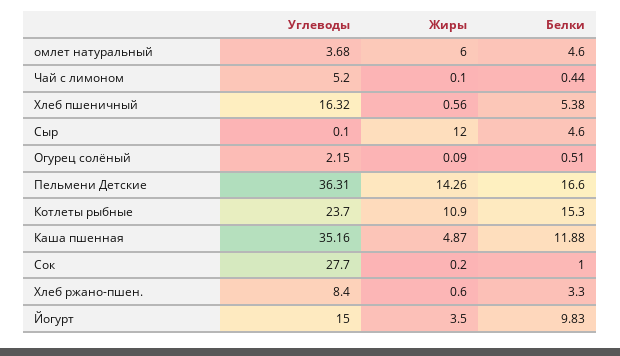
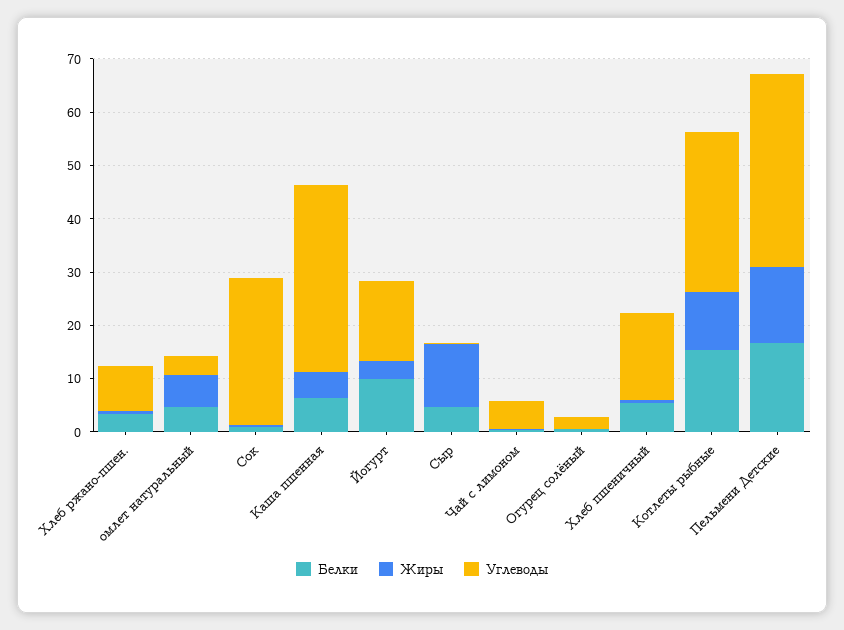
  {
    "Углеводы": {
      "омлет натуральный": 3.68,
      "Чай с лимоном": 5.2,
      "Хлеб пшеничный": 16.32,
      "Сыр": 0.1,
      "Огурец солёный": 2.15,
      "Пельмени Детские": 36.31,
-     "Котлеты рыбные": 23.7,
+     "Котлеты рыбные": 30,
      "Каша пшенная": 35.16,
      "Сок": 27.7,
      "Хлеб ржано-пшен.": 8.4,
      "Йогурт": 15
    },
    "Жиры": {
      "омлет натуральный": 6,
      "Чай с лимоном": 0.1,
      "Хлеб пшеничный": 0.56,
      "Сыр": 12,
      "Огурец солёный": 0.09,
      "Пельмени Детские": 14.26,
      "Котлеты рыбные": 10.9,
      "Каша пшенная": 4.87,
      "Сок": 0.2,
      "Хлеб ржано-пшен.": 0.6,
      "Йогурт": 3.5
    },
    "Белки": {
      "омлет натуральный": 4.6,
      "Чай с лимоном": 0.44,
      "Хлеб пшеничный": 5.38,
      "Сыр": 4.6,
      "Огурец солёный": 0.51,
      "Пельмени Детские": 16.6,
      "Котлеты рыбные": 15.3,
-     "Каша пшенная": 11.88,
+     "Каша пшенная": 6,
      "Сок": 1,
      "Хлеб ржано-пшен.": 3.3,
      "Йогурт": 9.83
    }
  }

